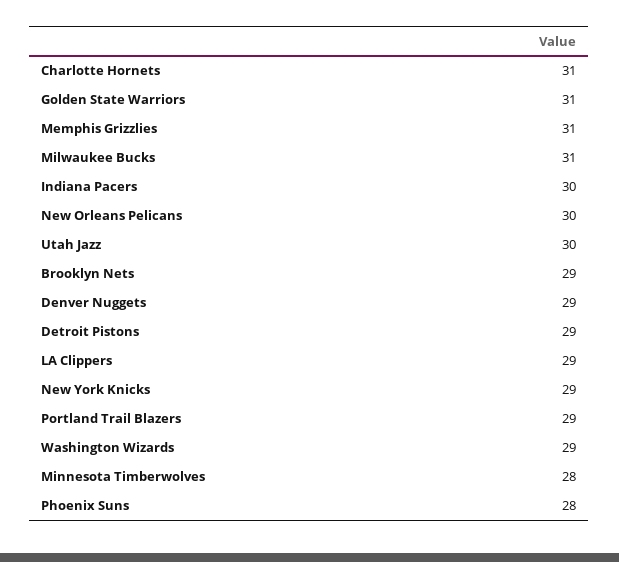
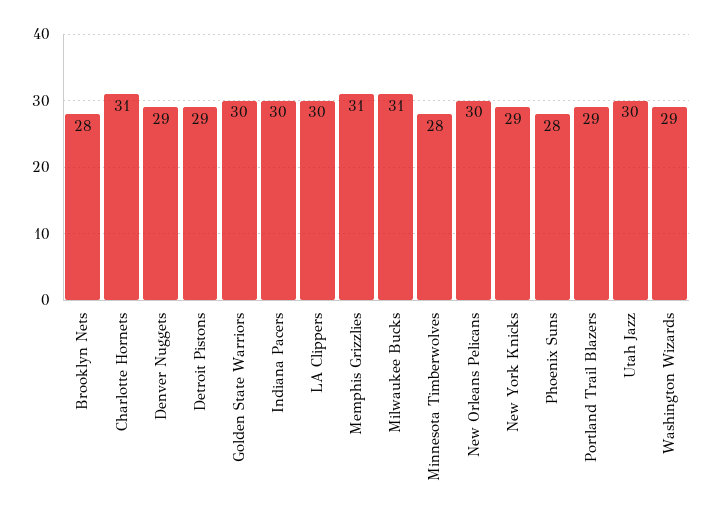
  {
    "Charlotte Hornets": 31,
-   "Golden State Warriors": 31,
+   "Golden State Warriors": 30,
    "Memphis Grizzlies": 31,
    "Milwaukee Bucks": 31,
    "Indiana Pacers": 30,
    "New Orleans Pelicans": 30,
    "Utah Jazz": 30,
-   "Brooklyn Nets": 29,
+   "Brooklyn Nets": 28,
    "Denver Nuggets": 29,
    "Detroit Pistons": 29,
-   "LA Clippers": 29,
+   "LA Clippers": 30,
    "New York Knicks": 29,
    "Portland Trail Blazers": 29,
    "Washington Wizards": 29,
    "Minnesota Timberwolves": 28,
    "Phoenix Suns": 28
  }

